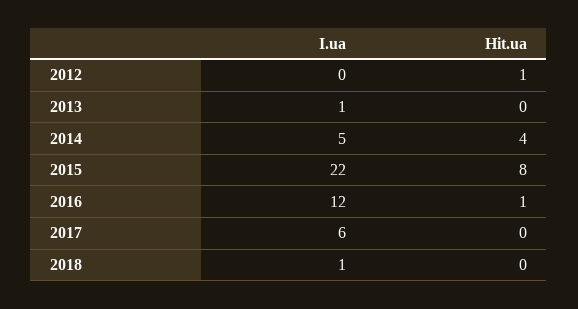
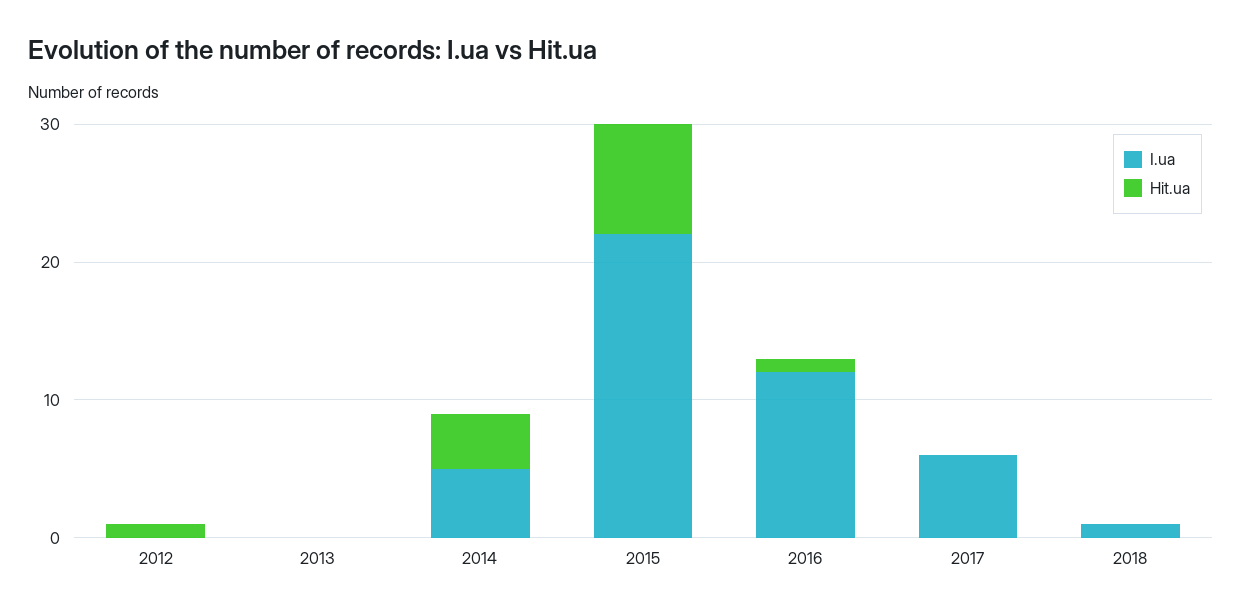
  {
    "I.ua": {
      "2012": 0,
-     "2013": 1,
+     "2013": 0,
      "2014": 5,
      "2015": 22,
      "2016": 12,
      "2017": 6,
      "2018": 1
    },
    "Hit.ua": {
      "2012": 1,
      "2013": 0,
      "2014": 4,
      "2015": 8,
      "2016": 1,
      "2017": 0,
      "2018": 0
    }
  }

